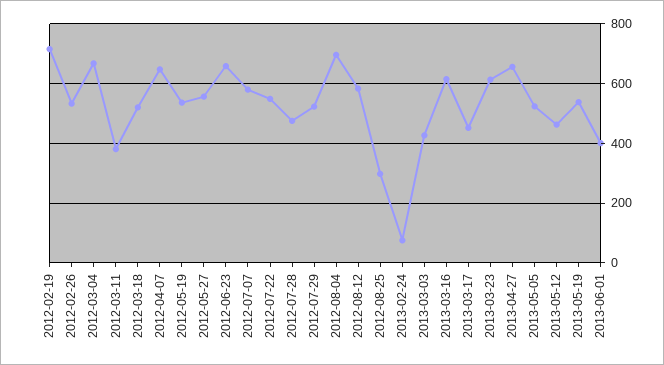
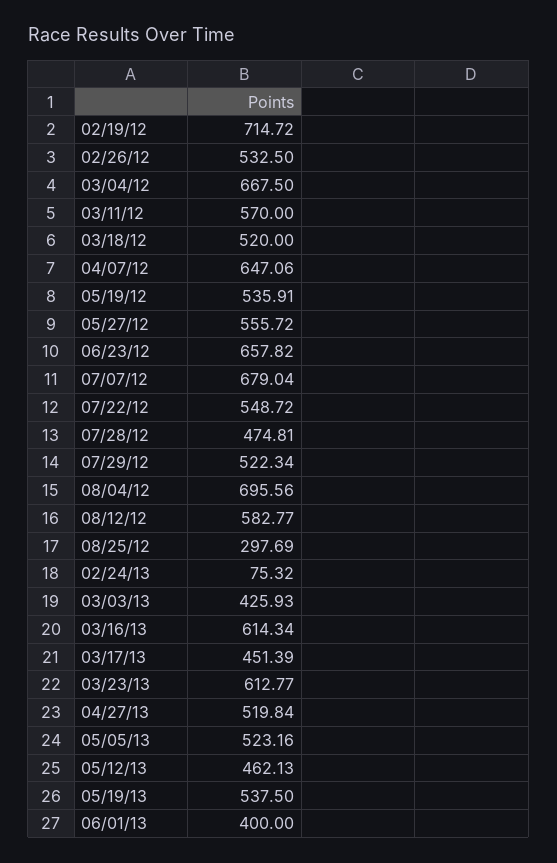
  {
    "2012-02-19": 714.72,
    "2012-02-26": 532.5,
    "2012-03-04": 667.5,
-   "2012-03-11": 375,
+   "2012-03-11": 570,
    "2012-03-18": 520,
    "2012-04-07": 647.06,
    "2012-05-19": 535.91,
    "2012-05-27": 555.72,
    "2012-06-23": 657.82,
-   "2012-07-07": 575,
+   "2012-07-07": 679.04,
    "2012-07-22": 548.72,
    "2012-07-28": 474.81,
    "2012-07-29": 522.34,
    "2012-08-04": 695.56,
    "2012-08-12": 582.77,
    "2012-08-25": 297.69,
    "2013-02-24": 75.32,
    "2013-03-03": 425.93,
    "2013-03-16": 614.34,
    "2013-03-17": 451.39,
    "2013-03-23": 612.77,
-   "2013-04-27": 650,
+   "2013-04-27": 519.84,
    "2013-05-05": 523.16,
    "2013-05-12": 462.13,
    "2013-05-19": 537.5,
    "2013-06-01": 400
  }

